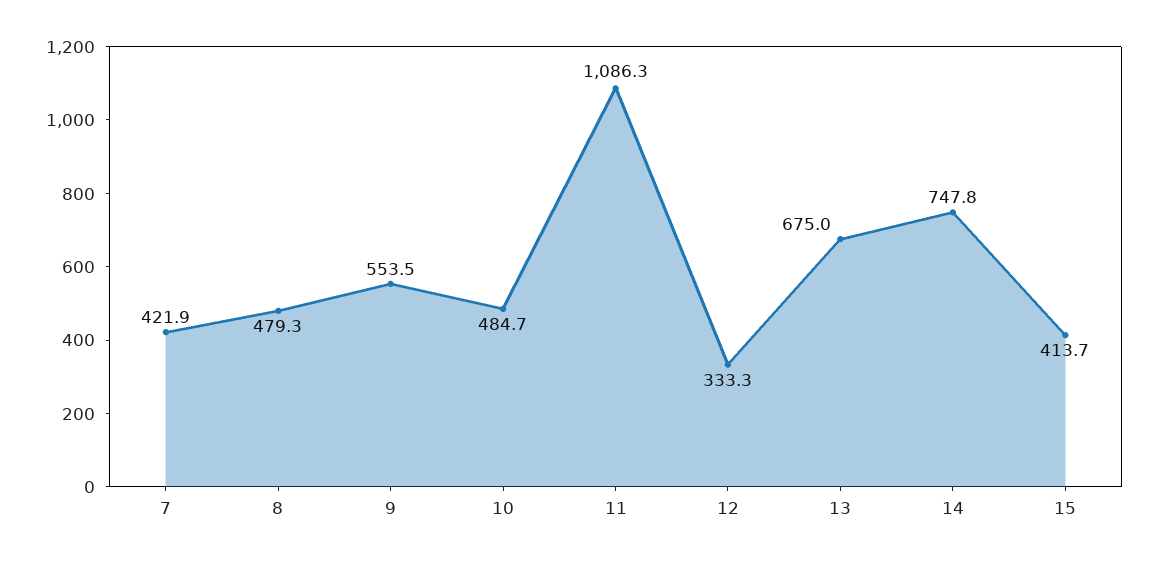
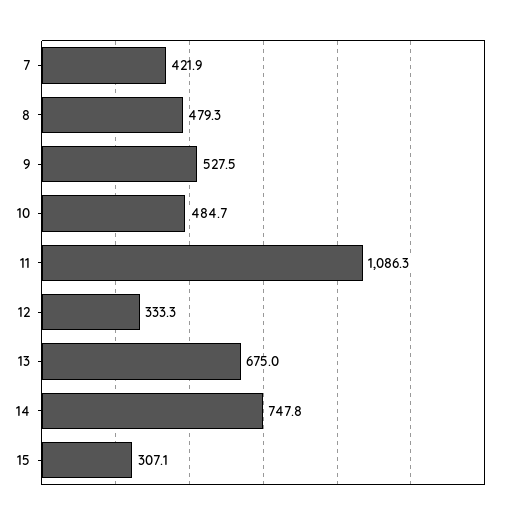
  {
    "7": 421.9,
    "8": 479.3,
-   "9": 553.5,
+   "9": 527.5,
    "10": 484.7,
    "11": 1086.3,
    "12": 333.3,
    "13": 675,
    "14": 747.8,
-   "15": 413.7
+   "15": 307.1
  }

